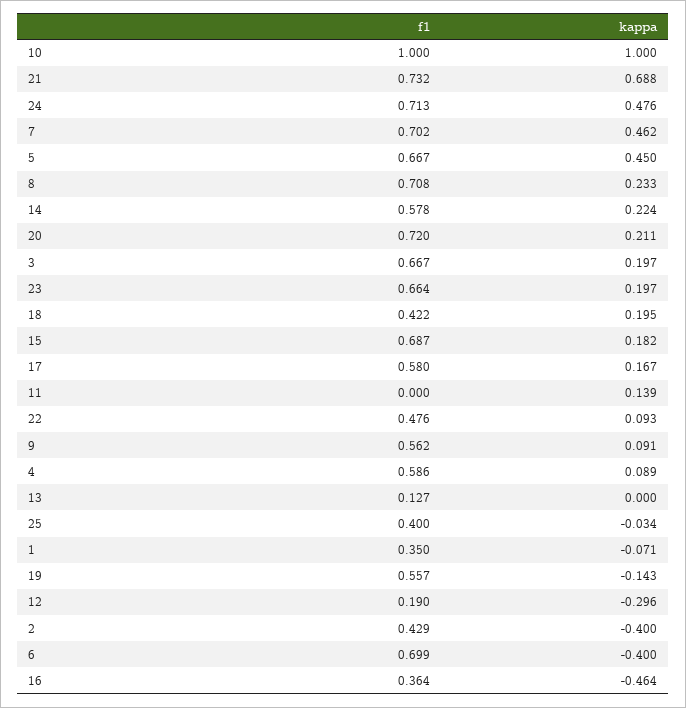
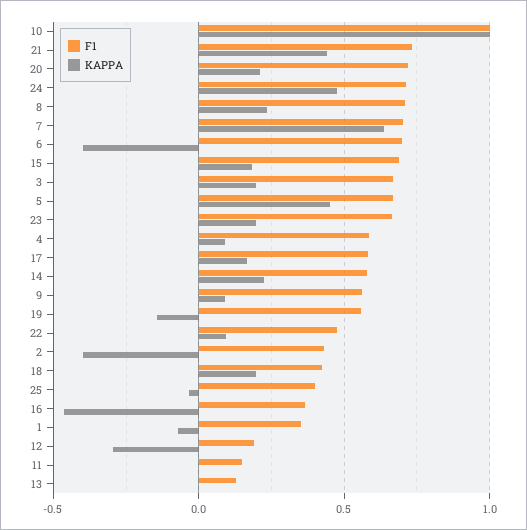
  {
    "f1": {
      "10": 1,
      "21": 0.732,
      "24": 0.713,
      "7": 0.702,
      "5": 0.667,
      "8": 0.708,
      "14": 0.578,
      "20": 0.72,
      "3": 0.667,
      "23": 0.664,
      "18": 0.422,
      "15": 0.687,
      "17": 0.58,
-     "11": 0,
+     "11": 0.15,
      "22": 0.476,
      "9": 0.562,
      "4": 0.586,
      "13": 0.127,
      "25": 0.4,
      "1": 0.35,
      "19": 0.557,
      "12": 0.19,
      "2": 0.429,
      "6": 0.699,
      "16": 0.364
    },
    "kappa": {
      "10": 1,
-     "21": 0.688,
+     "21": 0.45,
      "24": 0.476,
-     "7": 0.462,
+     "7": 0.65,
      "5": 0.45,
      "8": 0.233,
      "14": 0.224,
      "20": 0.211,
      "3": 0.197,
      "23": 0.197,
      "18": 0.195,
      "15": 0.182,
      "17": 0.167,
-     "11": 0.139,
+     "11": 0,
      "22": 0.093,
      "9": 0.091,
      "4": 0.089,
      "13": 0,
      "25": -0.034,
      "1": -0.071,
      "19": -0.143,
      "12": -0.296,
      "2": -0.4,
      "6": -0.4,
      "16": -0.464
    }
  }

